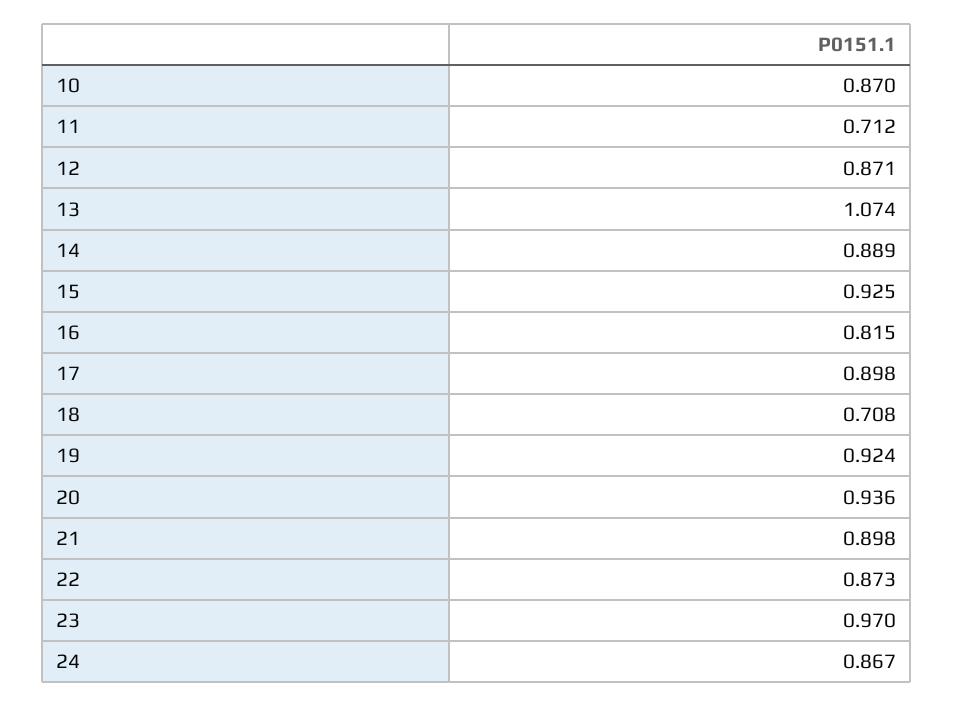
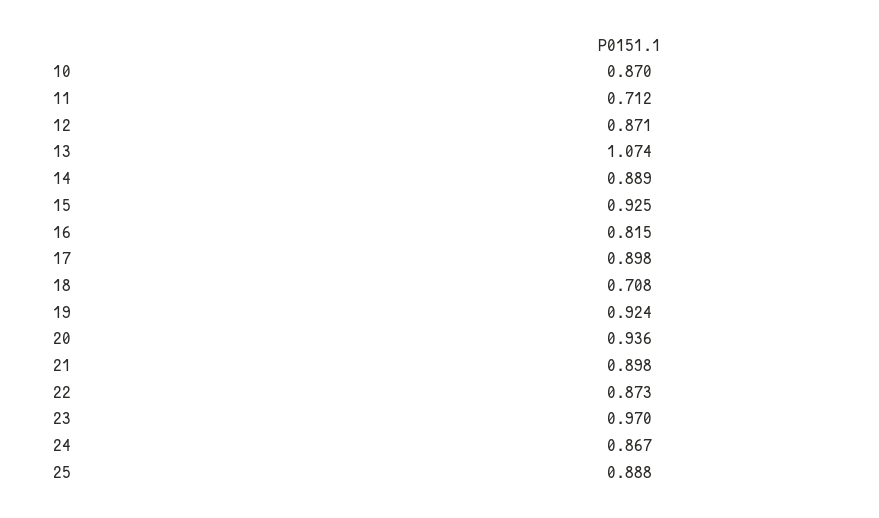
  {
    "10": 0.87,
    "11": 0.712,
    "12": 0.871,
    "13": 1.074,
    "14": 0.889,
    "15": 0.925,
    "16": 0.815,
    "17": 0.898,
    "18": 0.708,
    "19": 0.924,
    "20": 0.936,
    "21": 0.898,
    "22": 0.873,
    "23": 0.97,
-   "24": 0.867
+   "24": 0.867,
+   "25": 0.888
  }

